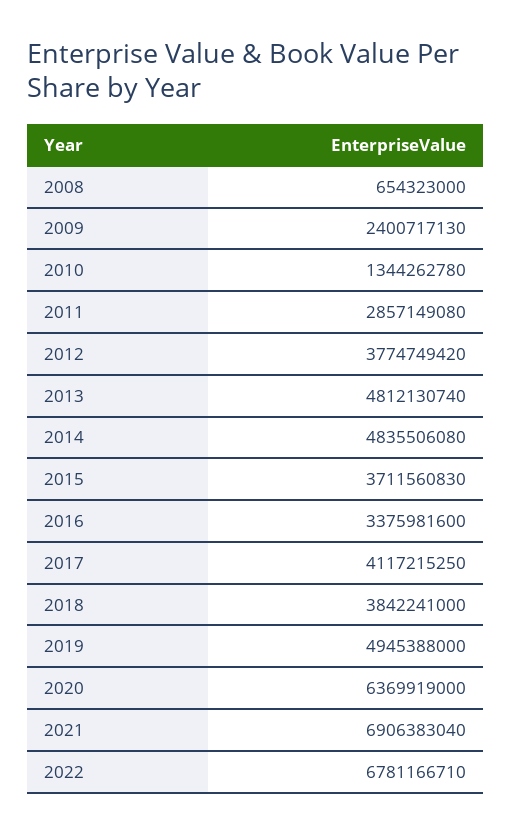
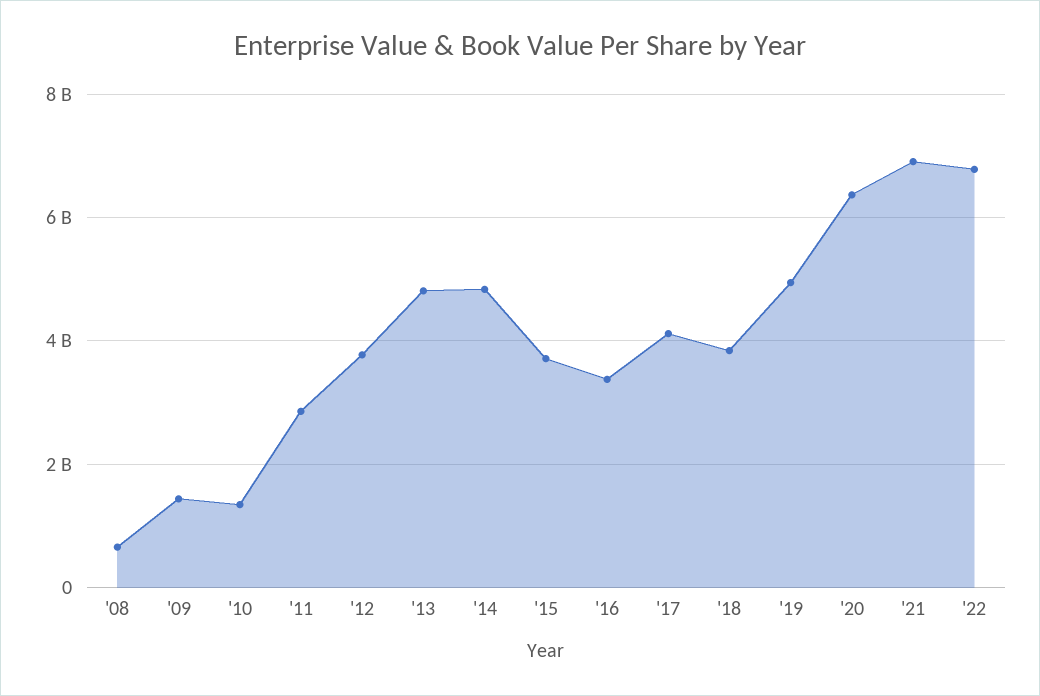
  {
    "2008": 654323000,
-   "2009": 2400717130,
+   "2009": 1400000000,
    "2010": 1344262780,
    "2011": 2857149080,
    "2012": 3774749420,
    "2013": 4812130740,
    "2014": 4835506080,
    "2015": 3711560830,
    "2016": 3375981600,
    "2017": 4117215250,
    "2018": 3842241000,
    "2019": 4945388000,
    "2020": 6369919000,
    "2021": 6906383040,
    "2022": 6781166710
  }

